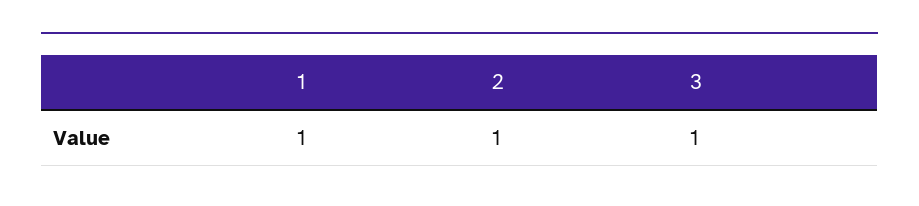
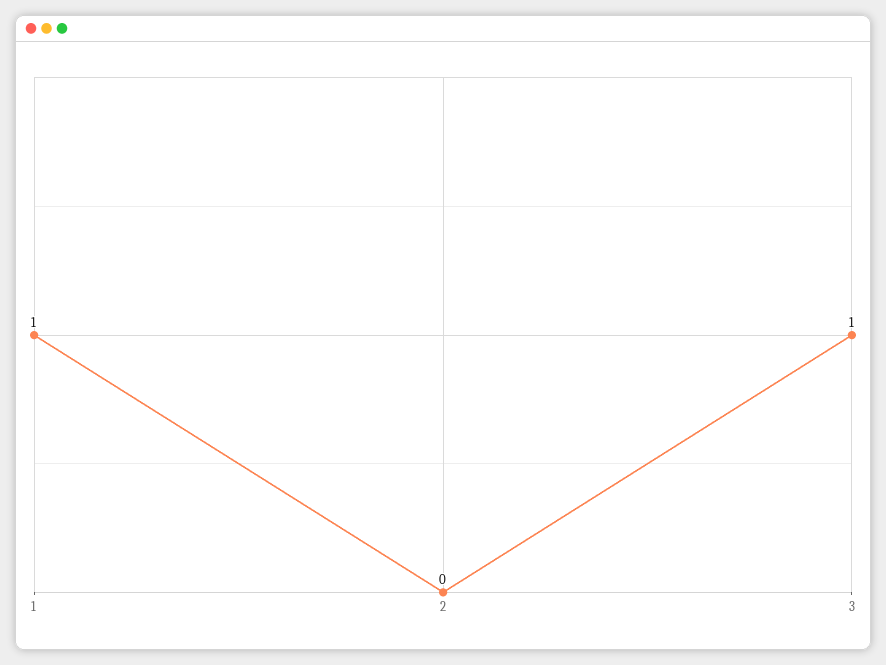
  {
    "1": 1,
-   "2": 1,
+   "2": 0,
    "3": 1
  }

